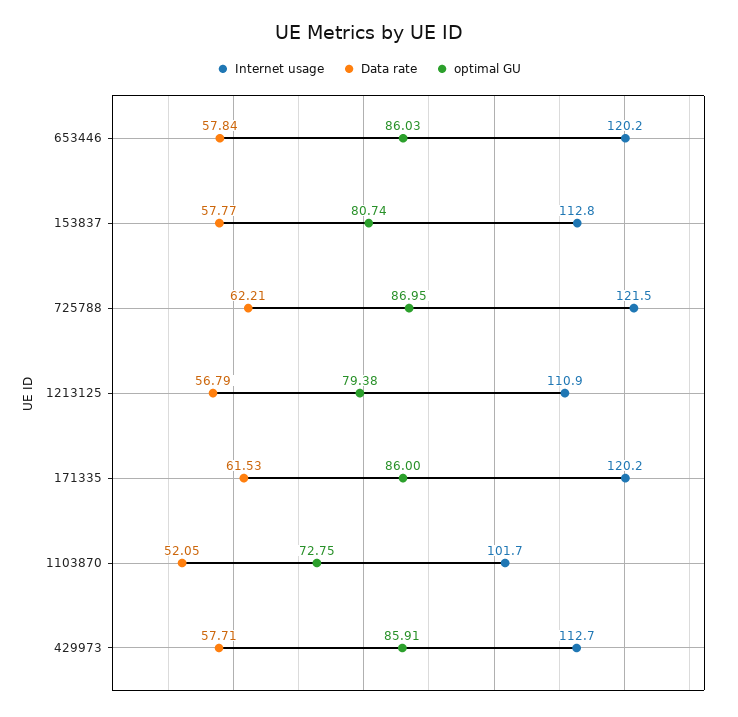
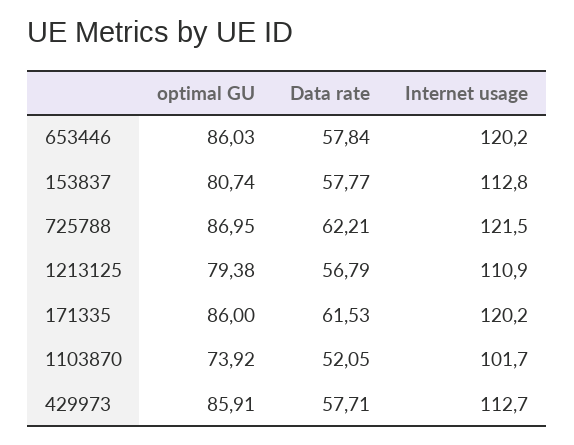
  {
    "Internet usage": {
      "653446": 120.2,
      "153837": 112.8,
      "725788": 121.5,
      "1213125": 110.9,
      "171335": 120.2,
      "1103870": 101.7,
      "429973": 112.7
    },
    "Data rate": {
      "653446": 57.84,
      "153837": 57.77,
      "725788": 62.21,
      "1213125": 56.79,
      "171335": 61.53,
      "1103870": 52.05,
      "429973": 57.71
    },
    "optimal GU": {
      "653446": 86.03,
      "153837": 80.74,
      "725788": 86.95,
      "1213125": 79.38,
      "171335": 86,
-     "1103870": 72.75,
+     "1103870": 73.92,
      "429973": 85.91
    }
  }

